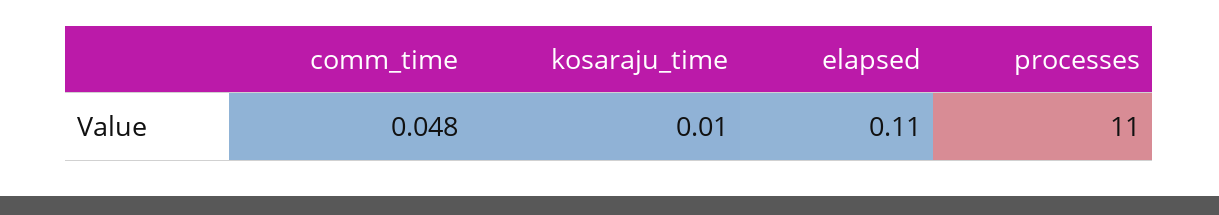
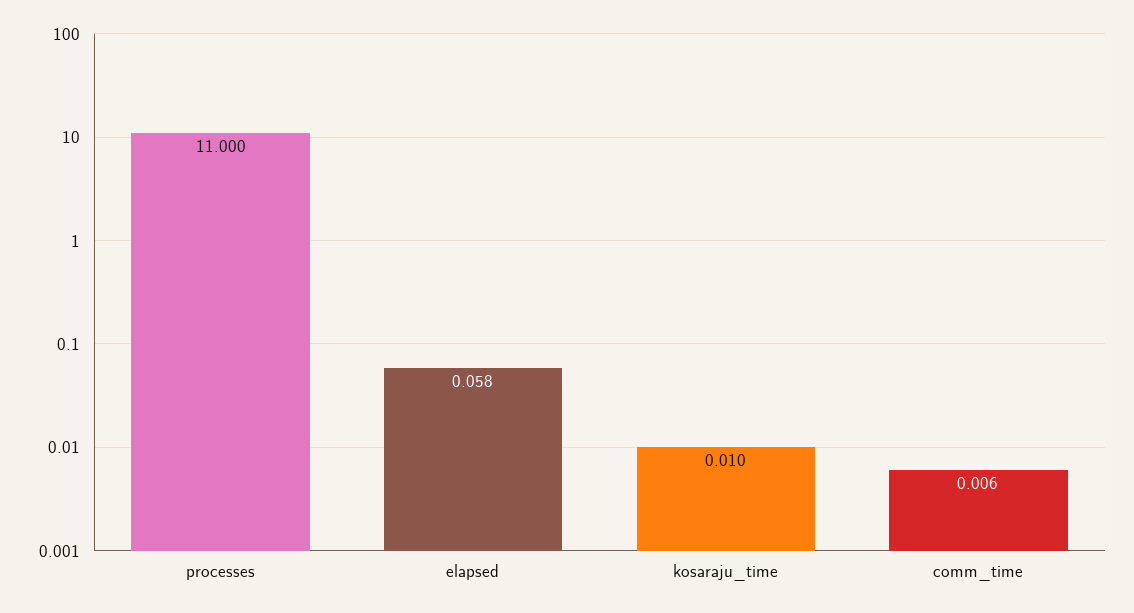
  {
-   "comm_time": 0.048,
+   "comm_time": 0.006,
    "kosaraju_time": 0.01,
-   "elapsed": 0.11,
+   "elapsed": 0.058,
    "processes": 11
  }

